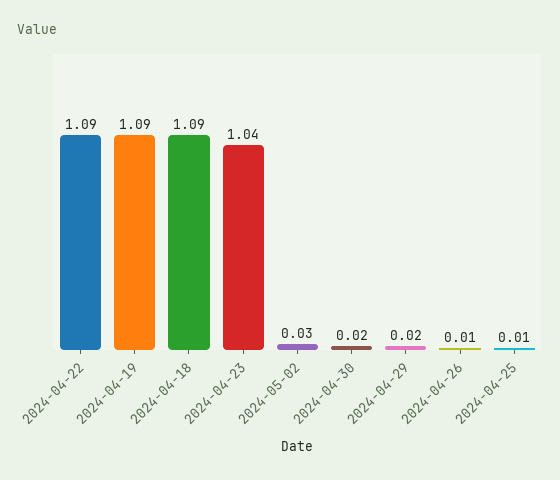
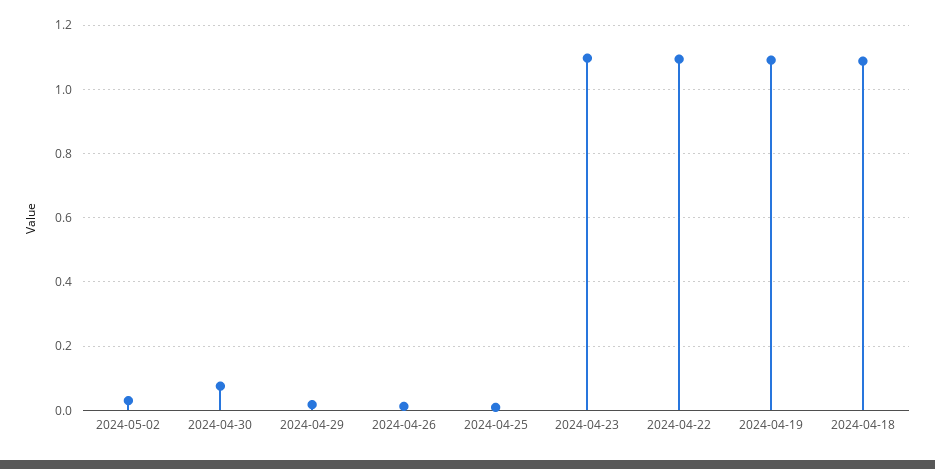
  {
    "2024-04-22": 1.09,
    "2024-04-19": 1.09,
    "2024-04-18": 1.09,
-   "2024-04-23": 1.04,
+   "2024-04-23": 1.1,
    "2024-05-02": 0.03,
-   "2024-04-30": 0.02,
+   "2024-04-30": 0.08,
    "2024-04-29": 0.02,
    "2024-04-26": 0.01,
    "2024-04-25": 0.01
  }

